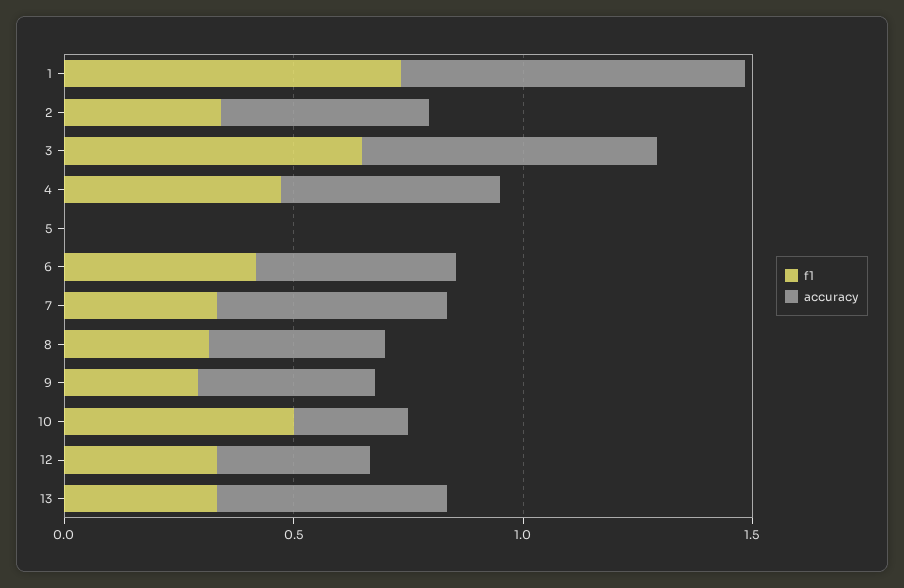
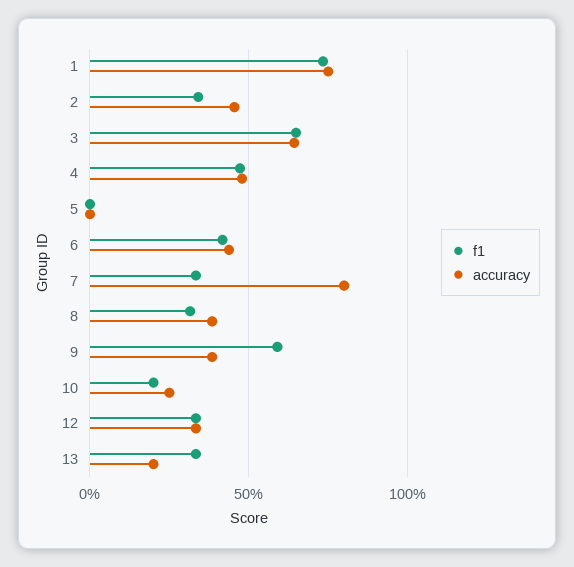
  {
    "f1": {
      "1": 0.75,
      "2": 0.35,
      "3": 0.65,
      "4": 0.45,
      "5": 0,
      "6": 0.4,
      "7": 0.35,
      "8": 0.3,
-     "9": 0.3,
+     "9": 0.6,
-     "10": 0.5,
+     "10": 0.2,
      "12": 0.35,
      "13": 0.35
    },
    "accuracy": {
      "1": 0.75,
      "2": 0.45,
      "3": 0.65,
      "4": 0.5,
      "5": 0,
      "6": 0.45,
-     "7": 0.5,
+     "7": 0.8,
      "8": 0.4,
      "9": 0.4,
      "10": 0.25,
      "12": 0.35,
-     "13": 0.5
+     "13": 0.2
    }
  }

